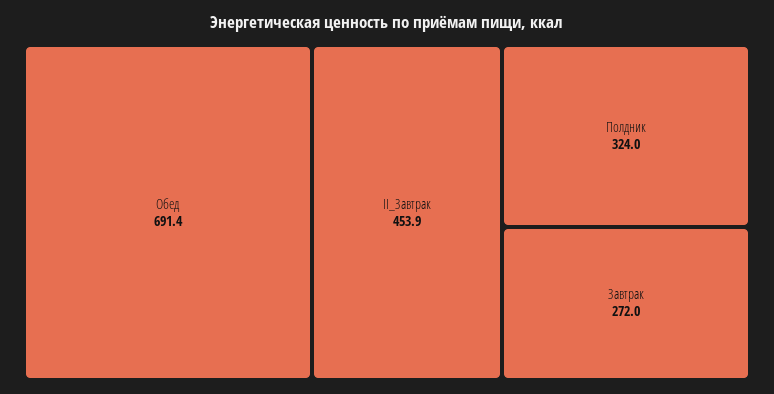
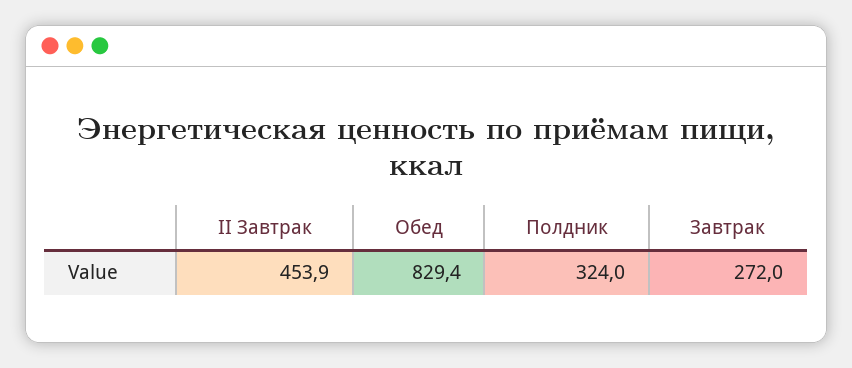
  {
-   "Обед": 691.4,
+   "Обед": 829.4,
    "II_Завтрак": 453.9,
    "Полдник": 324,
    "Завтрак": 272
  }

